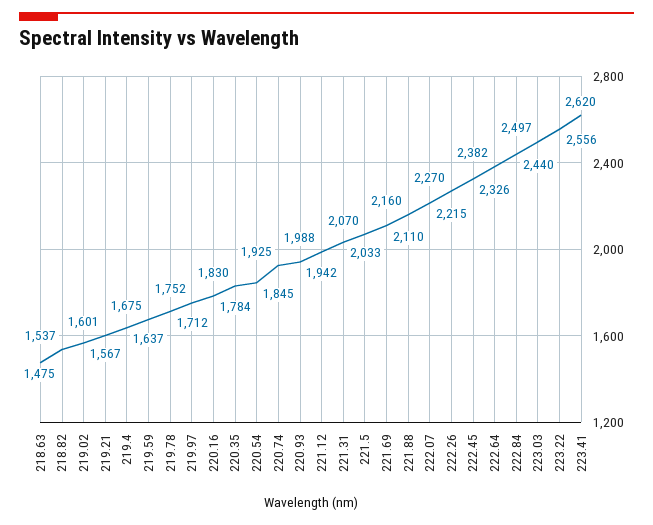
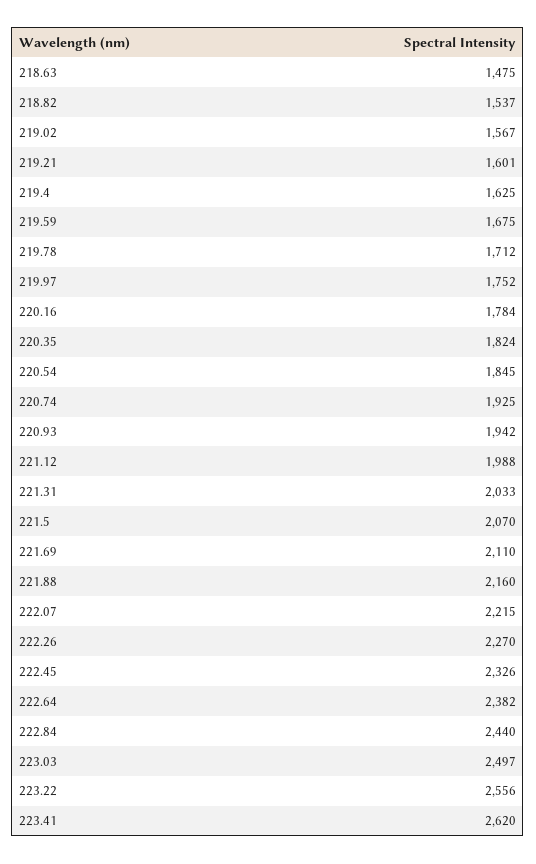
  {
    "218.63": 1475,
    "218.82": 1537,
    "219.02": 1567,
    "219.21": 1601,
-   "219.4": 1637,
+   "219.4": 1625,
    "219.59": 1675,
    "219.78": 1712,
    "219.97": 1752,
    "220.16": 1784,
-   "220.35": 1830,
+   "220.35": 1824,
    "220.54": 1845,
    "220.74": 1925,
    "220.93": 1942,
    "221.12": 1988,
    "221.31": 2033,
    "221.5": 2070,
    "221.69": 2110,
    "221.88": 2160,
    "222.07": 2215,
    "222.26": 2270,
    "222.45": 2326,
    "222.64": 2382,
    "222.84": 2440,
    "223.03": 2497,
    "223.22": 2556,
    "223.41": 2620
  }

